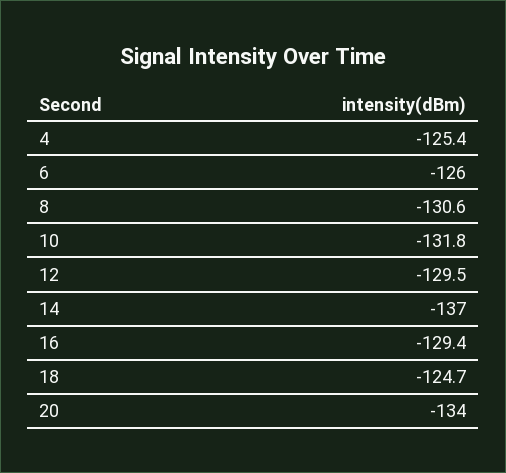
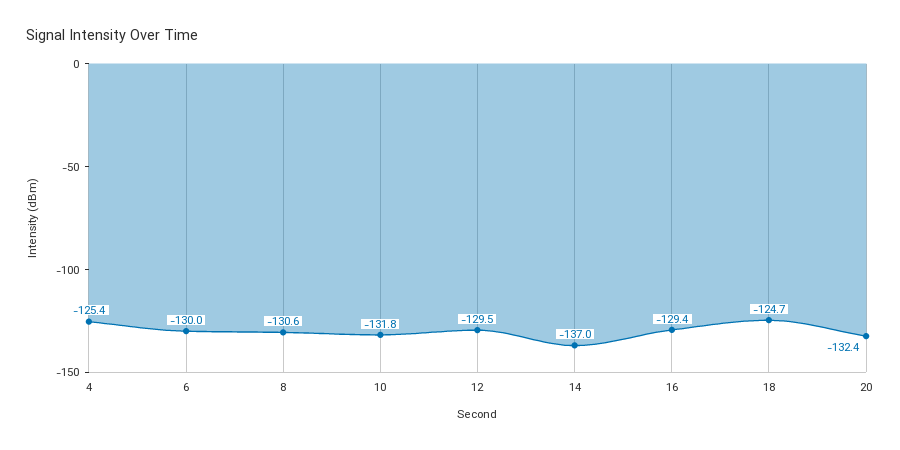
  {
    "4": -125.4,
-   "6": -126,
+   "6": -130,
    "8": -130.6,
    "10": -131.8,
    "12": -129.5,
    "14": -137,
    "16": -129.4,
    "18": -124.7,
-   "20": -134
+   "20": -132.4
  }

